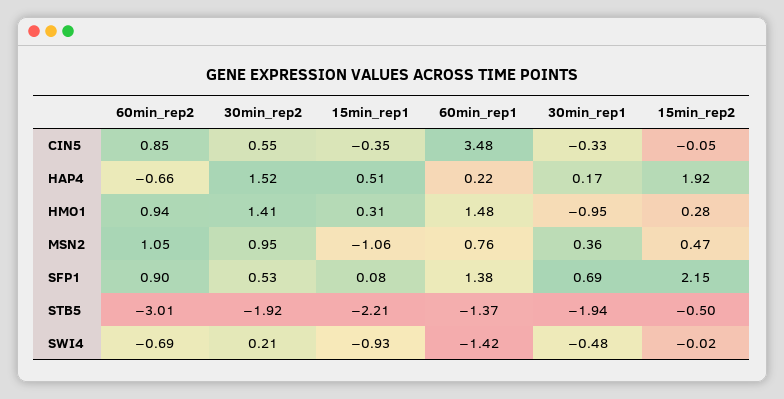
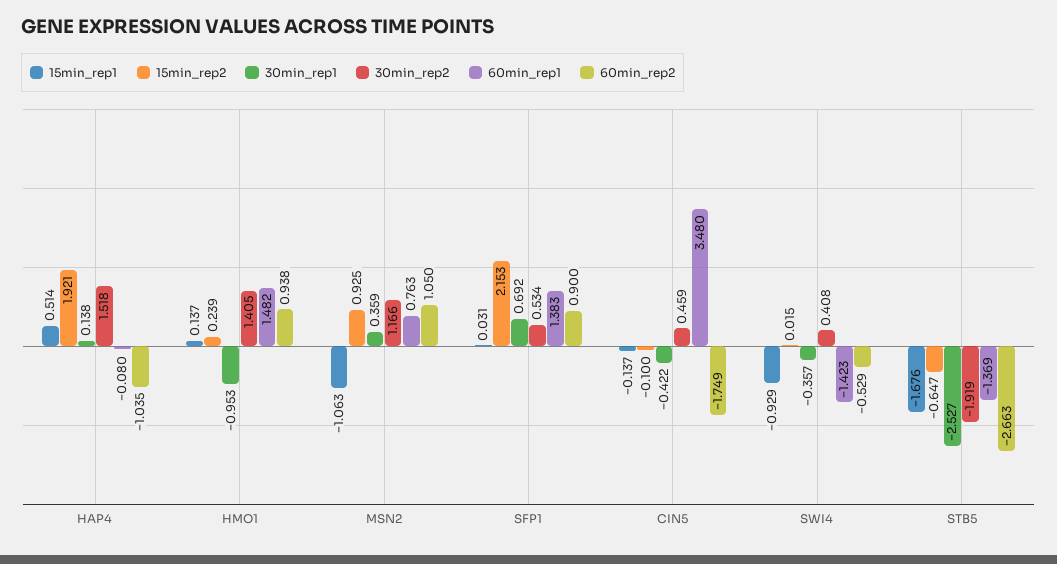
  {
    "60min_rep2": {
-     "CIN5": 0.85,
+     "CIN5": -1.749,
-     "HAP4": -0.66,
+     "HAP4": -1.035,
      "HMO1": 0.938,
      "MSN2": 1.05,
      "SFP1": 0.9,
-     "STB5": -3.01,
+     "STB5": -2.663,
-     "SWI4": -0.69
+     "SWI4": -0.529
    },
    "30min_rep2": {
-     "CIN5": 0.55,
+     "CIN5": 0.459,
      "HAP4": 1.518,
      "HMO1": 1.405,
-     "MSN2": 0.95,
+     "MSN2": 1.166,
      "SFP1": 0.534,
      "STB5": -1.919,
-     "SWI4": 0.21
+     "SWI4": 0.408
    },
    "15min_rep1": {
-     "CIN5": -0.35,
+     "CIN5": -0.137,
      "HAP4": 0.514,
-     "HMO1": 0.31,
+     "HMO1": 0.137,
      "MSN2": -1.063,
-     "SFP1": 0.08,
+     "SFP1": 0.031,
-     "STB5": -2.21,
+     "STB5": -1.676,
      "SWI4": -0.929
    },
    "60min_rep1": {
      "CIN5": 3.48,
-     "HAP4": 0.22,
+     "HAP4": -0.08,
      "HMO1": 1.482,
      "MSN2": 0.763,
      "SFP1": 1.383,
      "STB5": -1.369,
      "SWI4": -1.423
    },
    "30min_rep1": {
-     "CIN5": -0.33,
+     "CIN5": -0.422,
-     "HAP4": 0.17,
+     "HAP4": 0.138,
      "HMO1": -0.953,
      "MSN2": 0.359,
      "SFP1": 0.692,
-     "STB5": -1.94,
+     "STB5": -2.527,
-     "SWI4": -0.48
+     "SWI4": -0.357
    },
    "15min_rep2": {
-     "CIN5": -0.05,
+     "CIN5": -0.1,
      "HAP4": 1.921,
-     "HMO1": 0.28,
+     "HMO1": 0.239,
-     "MSN2": 0.47,
+     "MSN2": 0.925,
      "SFP1": 2.153,
-     "STB5": -0.5,
+     "STB5": -0.647,
-     "SWI4": -0.02
+     "SWI4": 0.015
    }
  }

